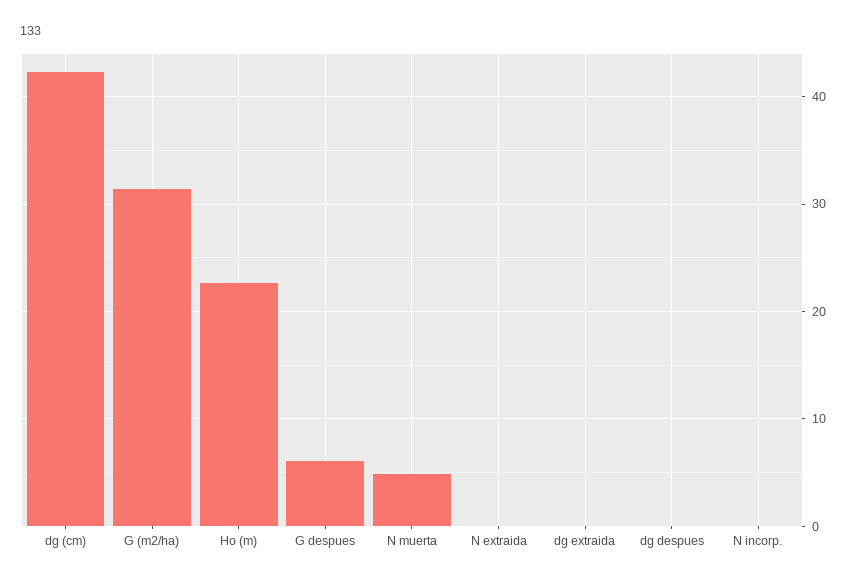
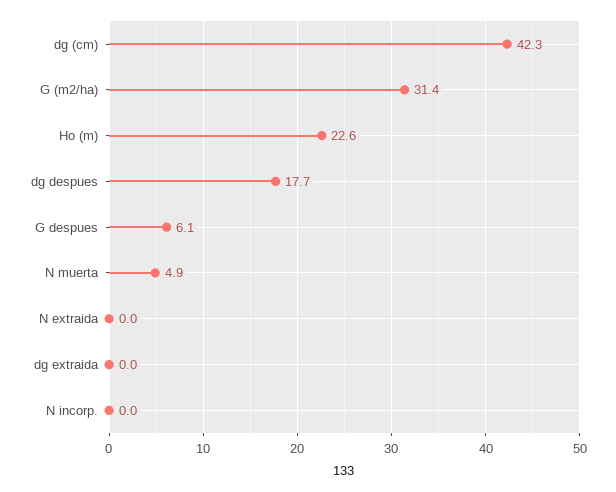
  {
    "dg (cm)": 42.3,
    "G (m2/ha)": 31.4,
    "Ho (m)": 22.6,
    "G despues": 6.1,
    "N muerta": 4.9,
    "N extraida": 0,
    "dg extraida": 0,
-   "dg despues": 0,
+   "dg despues": 17.7,
    "N incorp.": 0
  }

